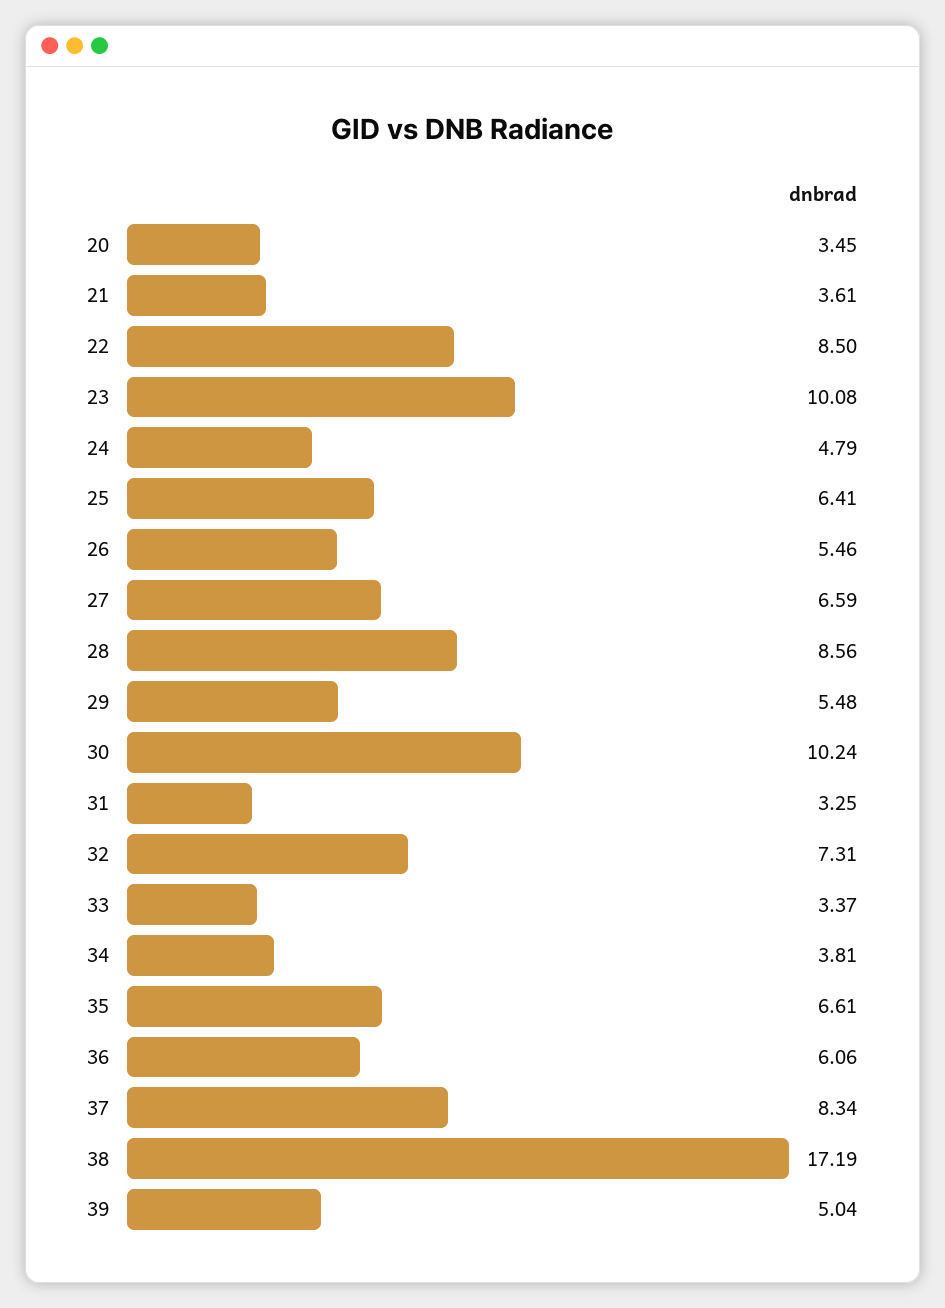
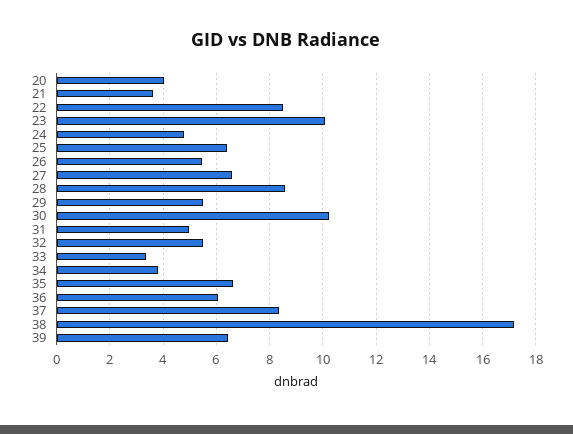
  {
-   "20": 3.45,
+   "20": 4,
    "21": 3.61,
    "22": 8.5,
    "23": 10.08,
    "24": 4.79,
    "25": 6.41,
    "26": 5.46,
    "27": 6.59,
    "28": 8.56,
    "29": 5.48,
    "30": 10.24,
-   "31": 3.25,
+   "31": 5,
-   "32": 7.31,
+   "32": 5.5,
    "33": 3.37,
    "34": 3.81,
    "35": 6.61,
    "36": 6.06,
    "37": 8.34,
    "38": 17.19,
-   "39": 5.04
+   "39": 6.5
  }

